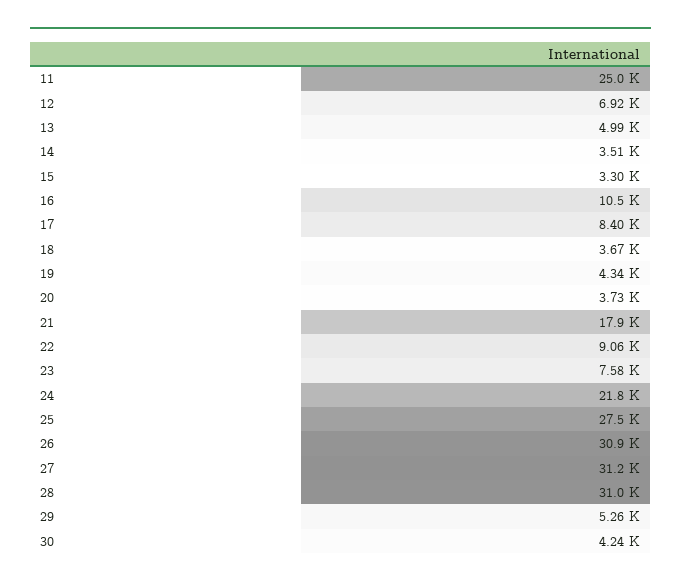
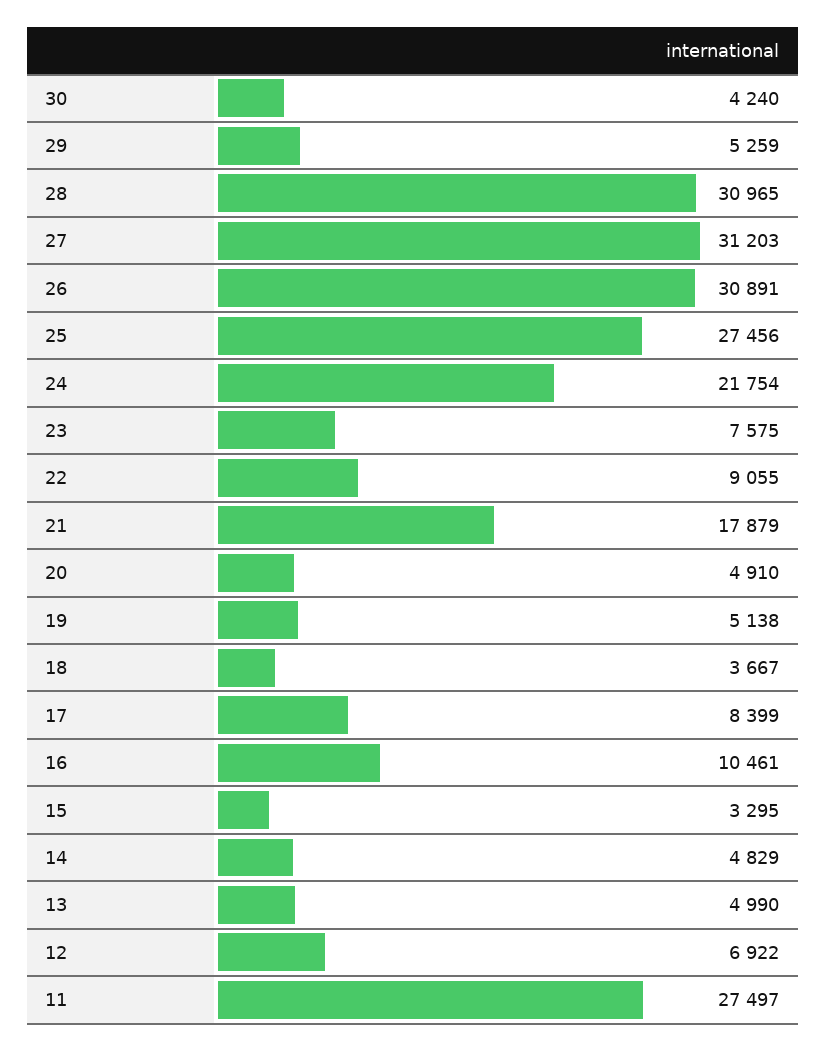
  {
-   "11": 25000,
+   "11": 27497,
    "12": 6922,
    "13": 4990,
-   "14": 3510,
+   "14": 4829,
    "15": 3295,
    "16": 10461,
    "17": 8399,
    "18": 3667,
-   "19": 4340,
+   "19": 5138,
-   "20": 3730,
+   "20": 4910,
    "21": 17879,
    "22": 9055,
    "23": 7575,
    "24": 21754,
    "25": 27456,
    "26": 30891,
    "27": 31203,
    "28": 30965,
    "29": 5259,
    "30": 4240
  }

